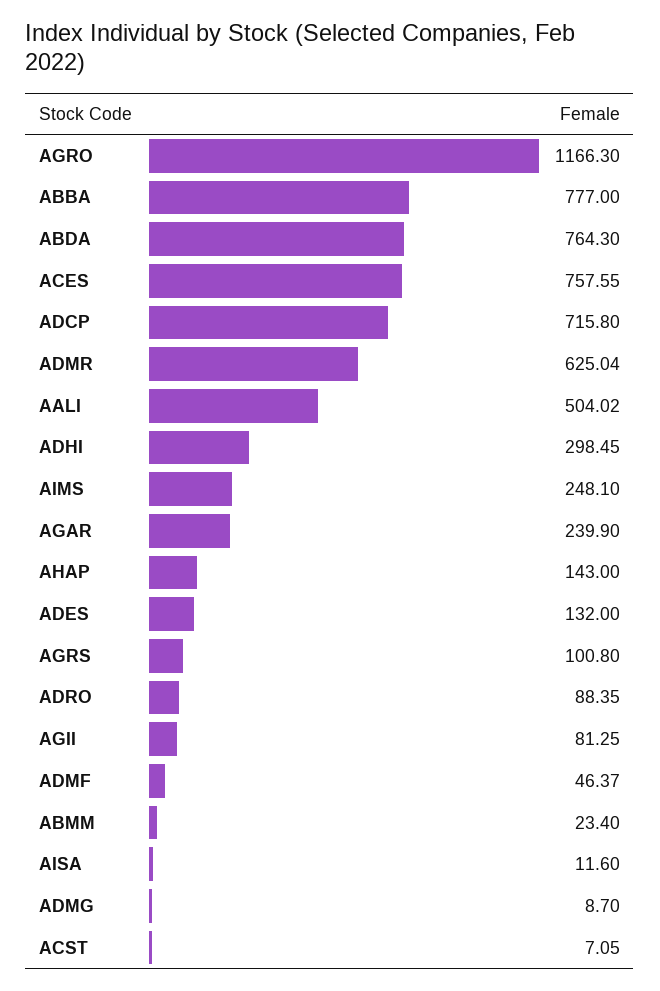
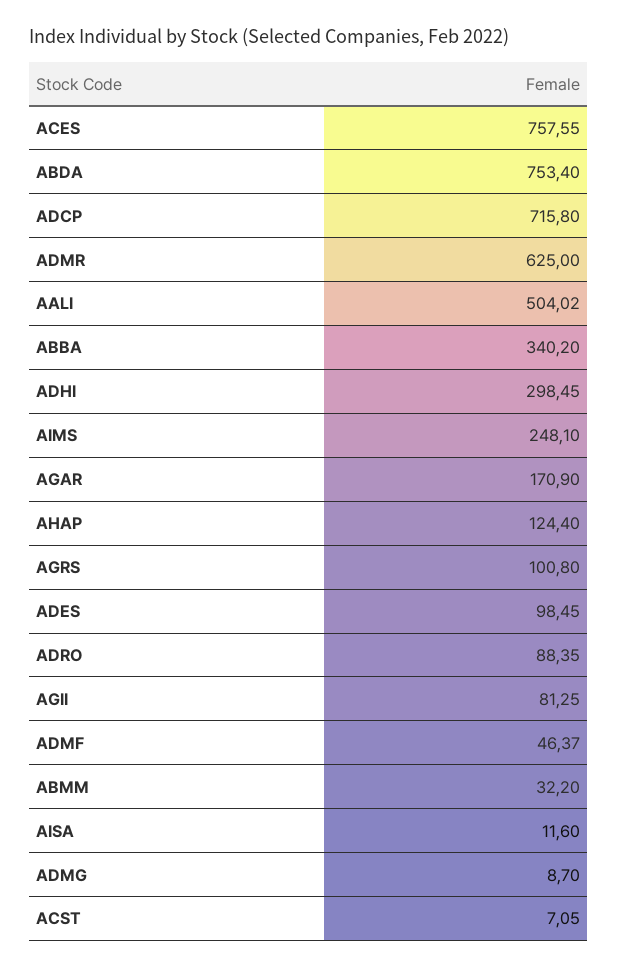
  {
-   "AGRO": 1166.3,
-   "ABBA": 777,
+   "ABBA": 340.2,
-   "ABDA": 764.3,
+   "ABDA": 753.4,
    "ACES": 757.55,
    "ADCP": 715.8,
-   "ADMR": 625.04,
+   "ADMR": 625,
    "AALI": 504.02,
    "ADHI": 298.45,
    "AIMS": 248.1,
-   "AGAR": 239.9,
+   "AGAR": 170.9,
-   "AHAP": 143,
+   "AHAP": 124.4,
-   "ADES": 132,
+   "ADES": 98.45,
    "AGRS": 100.8,
    "ADRO": 88.35,
    "AGII": 81.25,
    "ADMF": 46.37,
-   "ABMM": 23.4,
+   "ABMM": 32.2,
    "AISA": 11.6,
    "ADMG": 8.7,
    "ACST": 7.05
  }

